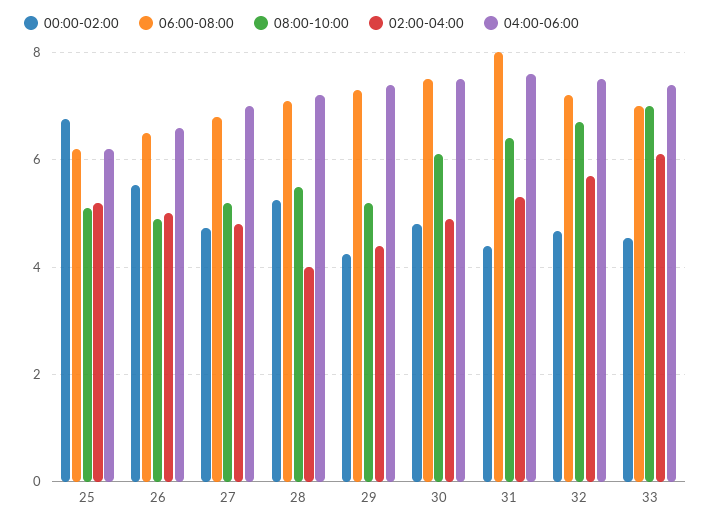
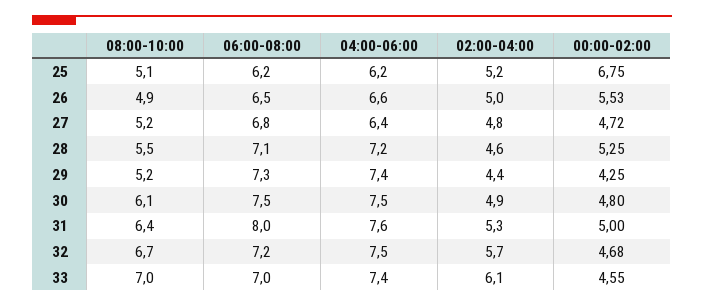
  {
    "00:00-02:00": {
      "25": 6.75,
      "26": 5.53,
      "27": 4.72,
      "28": 5.25,
      "29": 4.25,
      "30": 4.8,
-     "31": 4.4,
+     "31": 5,
      "32": 4.68,
      "33": 4.55
    },
    "06:00-08:00": {
      "25": 6.2,
      "26": 6.5,
      "27": 6.8,
      "28": 7.1,
      "29": 7.3,
      "30": 7.5,
      "31": 8,
      "32": 7.2,
      "33": 7
    },
    "08:00-10:00": {
      "25": 5.1,
      "26": 4.9,
      "27": 5.2,
      "28": 5.5,
      "29": 5.2,
      "30": 6.1,
      "31": 6.4,
      "32": 6.7,
      "33": 7
    },
    "02:00-04:00": {
      "25": 5.2,
      "26": 5,
      "27": 4.8,
-     "28": 4,
+     "28": 4.6,
      "29": 4.4,
      "30": 4.9,
      "31": 5.3,
      "32": 5.7,
      "33": 6.1
    },
    "04:00-06:00": {
      "25": 6.2,
      "26": 6.6,
-     "27": 7,
+     "27": 6.4,
      "28": 7.2,
      "29": 7.4,
      "30": 7.5,
      "31": 7.6,
      "32": 7.5,
      "33": 7.4
    }
  }

